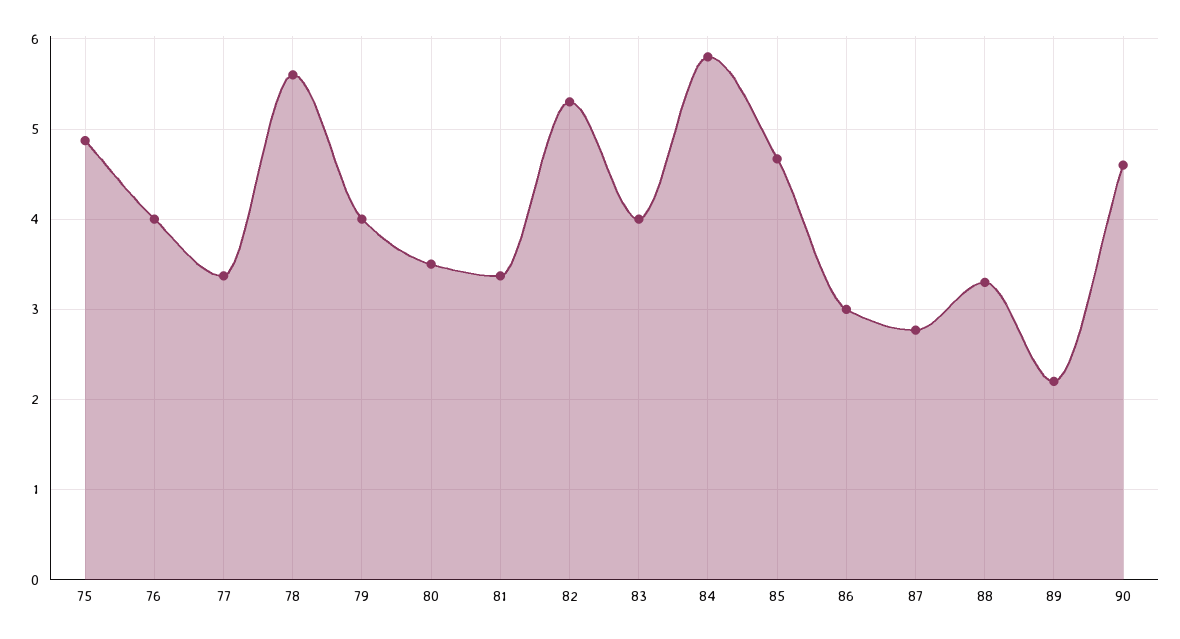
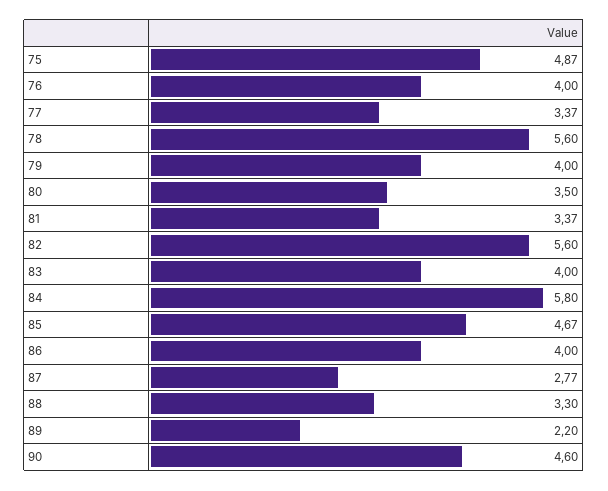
  {
    "75": 4.87,
    "76": 4,
    "77": 3.37,
    "78": 5.6,
    "79": 4,
    "80": 3.5,
    "81": 3.37,
-   "82": 5.3,
+   "82": 5.6,
    "83": 4,
    "84": 5.8,
    "85": 4.67,
-   "86": 3,
+   "86": 4,
    "87": 2.77,
    "88": 3.3,
    "89": 2.2,
    "90": 4.6
  }

